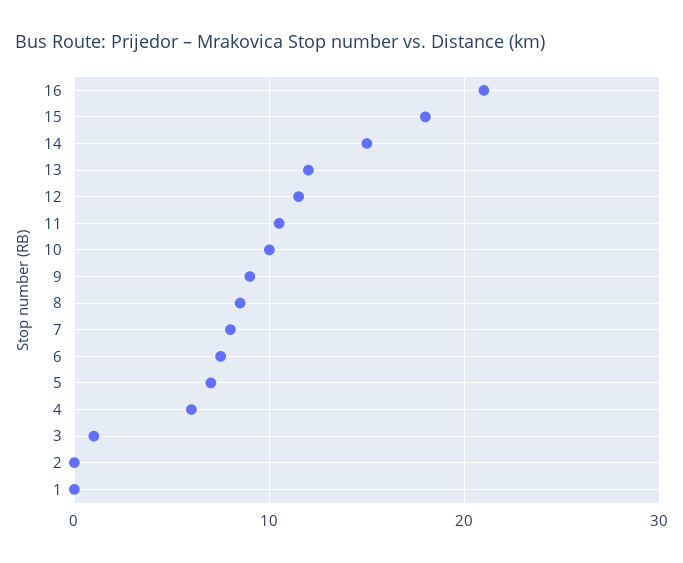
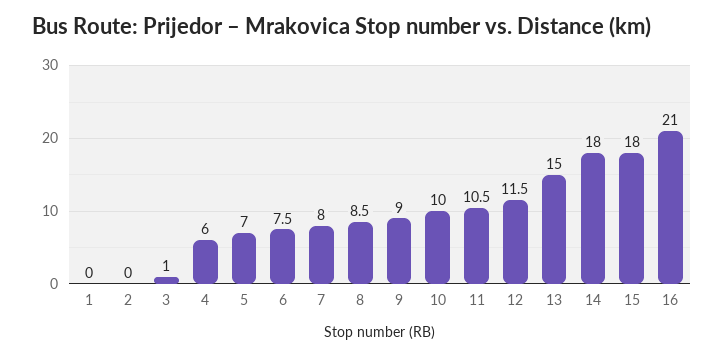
  {
    "16": 21,
    "15": 18,
-   "14": 15,
+   "14": 18,
-   "13": 12,
+   "13": 15,
    "12": 11.5,
    "11": 10.5,
    "10": 10,
    "9": 9,
    "8": 8.5,
    "7": 8,
    "6": 7.5,
    "5": 7,
    "4": 6,
    "3": 1,
    "2": 0,
    "1": 0
  }

